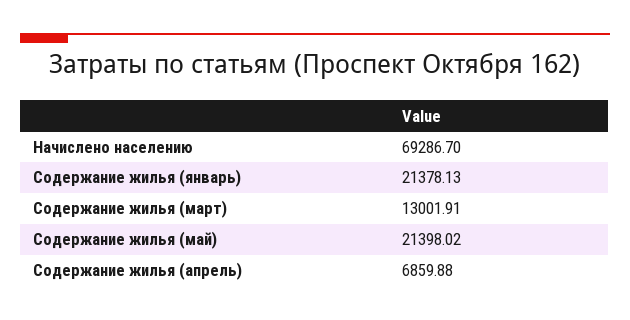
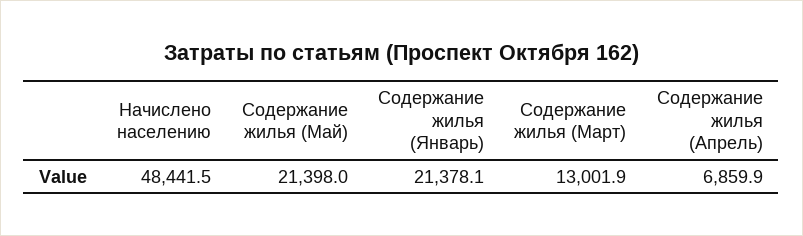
  {
-   "Начислено населению": 69286.7,
+   "Начислено населению": 48441.5,
    "Содержание жилья (январь)": 21378.13,
    "Содержание жилья (март)": 13001.91,
    "Содержание жилья (май)": 21398.02,
    "Содержание жилья (апрель)": 6859.88
  }

